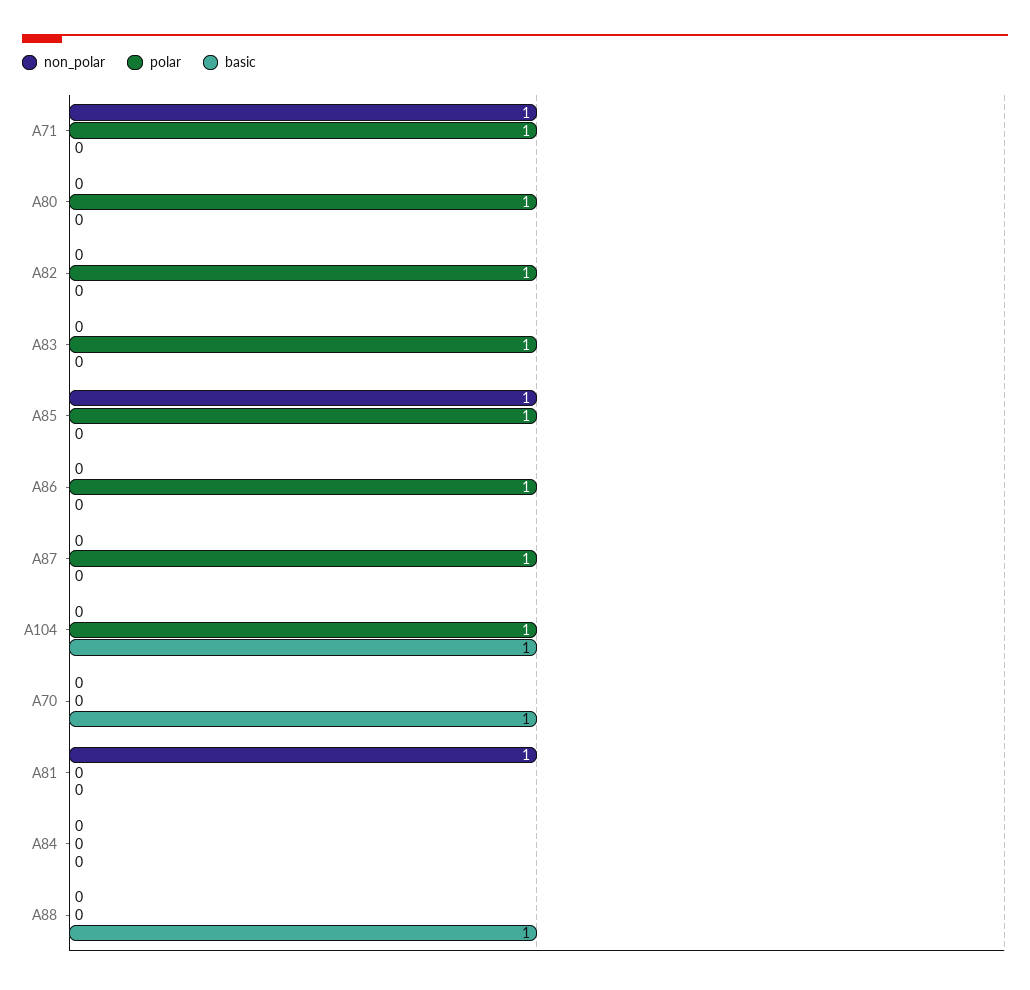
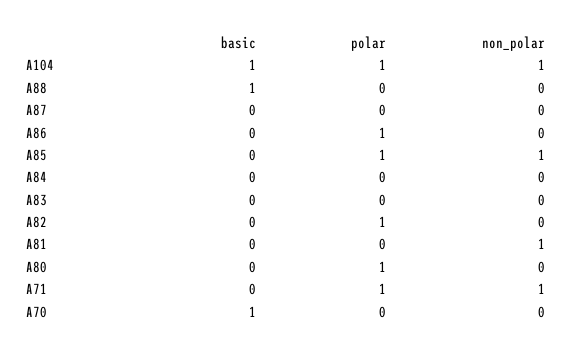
  {
    "non_polar": {
      "A71": 1,
      "A80": 0,
      "A82": 0,
      "A83": 0,
      "A85": 1,
      "A86": 0,
      "A87": 0,
-     "A104": 0,
+     "A104": 1,
      "A70": 0,
      "A81": 1,
      "A84": 0,
      "A88": 0
    },
    "polar": {
      "A71": 1,
      "A80": 1,
      "A82": 1,
-     "A83": 1,
+     "A83": 0,
      "A85": 1,
      "A86": 1,
-     "A87": 1,
+     "A87": 0,
      "A104": 1,
      "A70": 0,
      "A81": 0,
      "A84": 0,
      "A88": 0
    },
    "basic": {
      "A71": 0,
      "A80": 0,
      "A82": 0,
      "A83": 0,
      "A85": 0,
      "A86": 0,
      "A87": 0,
      "A104": 1,
      "A70": 1,
      "A81": 0,
      "A84": 0,
      "A88": 1
    }
  }

